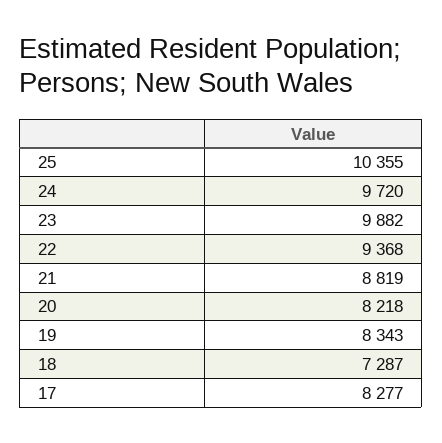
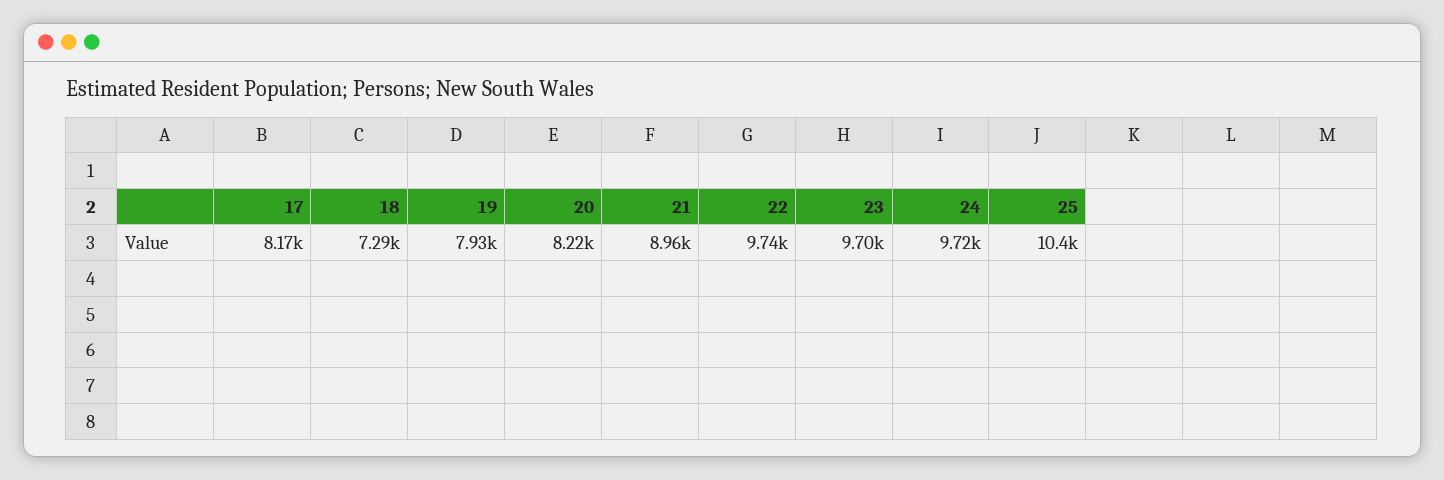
  {
    "25": 10355,
    "24": 9720,
-   "23": 9882,
+   "23": 9700,
-   "22": 9368,
+   "22": 9740,
-   "21": 8819,
+   "21": 8960,
    "20": 8218,
-   "19": 8343,
+   "19": 7930,
    "18": 7287,
-   "17": 8277
+   "17": 8170
  }

